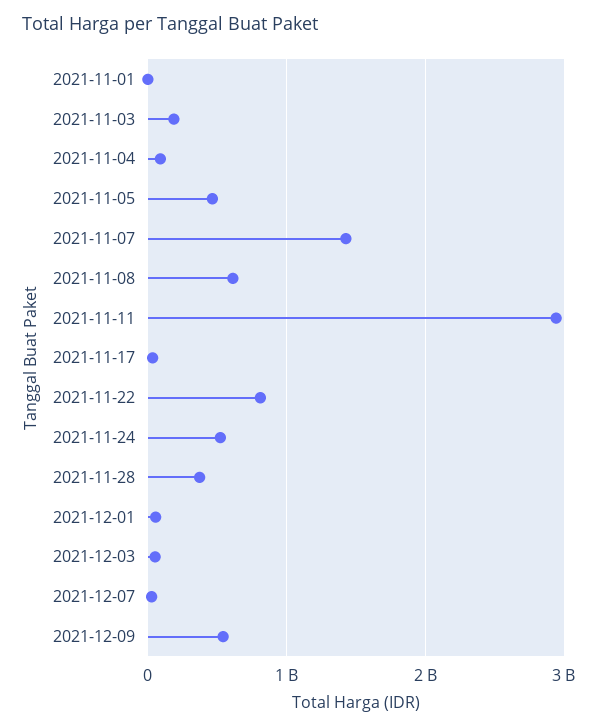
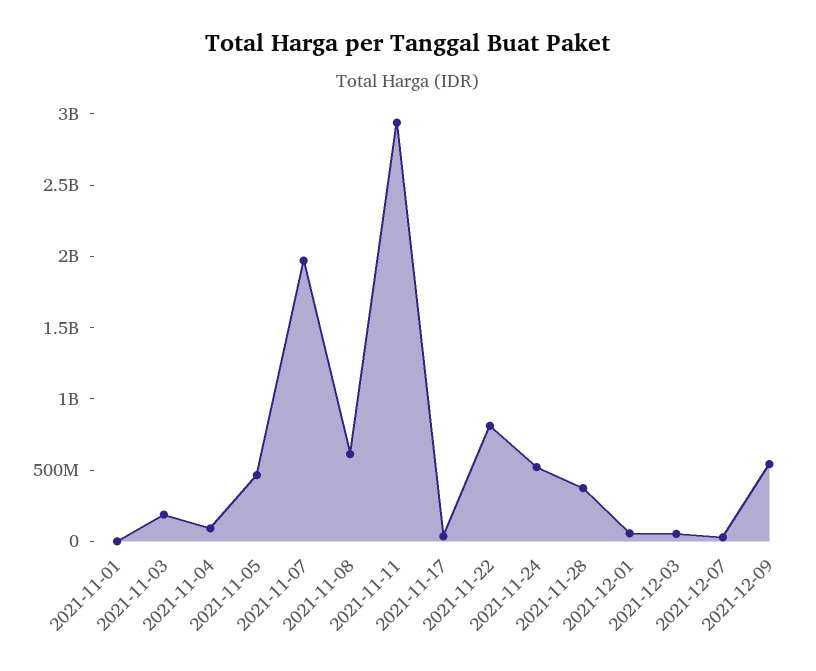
  {
    "2021-11-01": 0,
    "2021-11-03": 200000000,
    "2021-11-04": 100000000,
    "2021-11-05": 500000000,
-   "2021-11-07": 1400000000,
+   "2021-11-07": 2000000000,
    "2021-11-08": 600000000,
    "2021-11-11": 2900000000,
    "2021-11-17": 0,
    "2021-11-22": 800000000,
    "2021-11-24": 500000000,
    "2021-11-28": 400000000,
    "2021-12-01": 100000000,
    "2021-12-03": 100000000,
    "2021-12-07": 0,
    "2021-12-09": 500000000
  }

